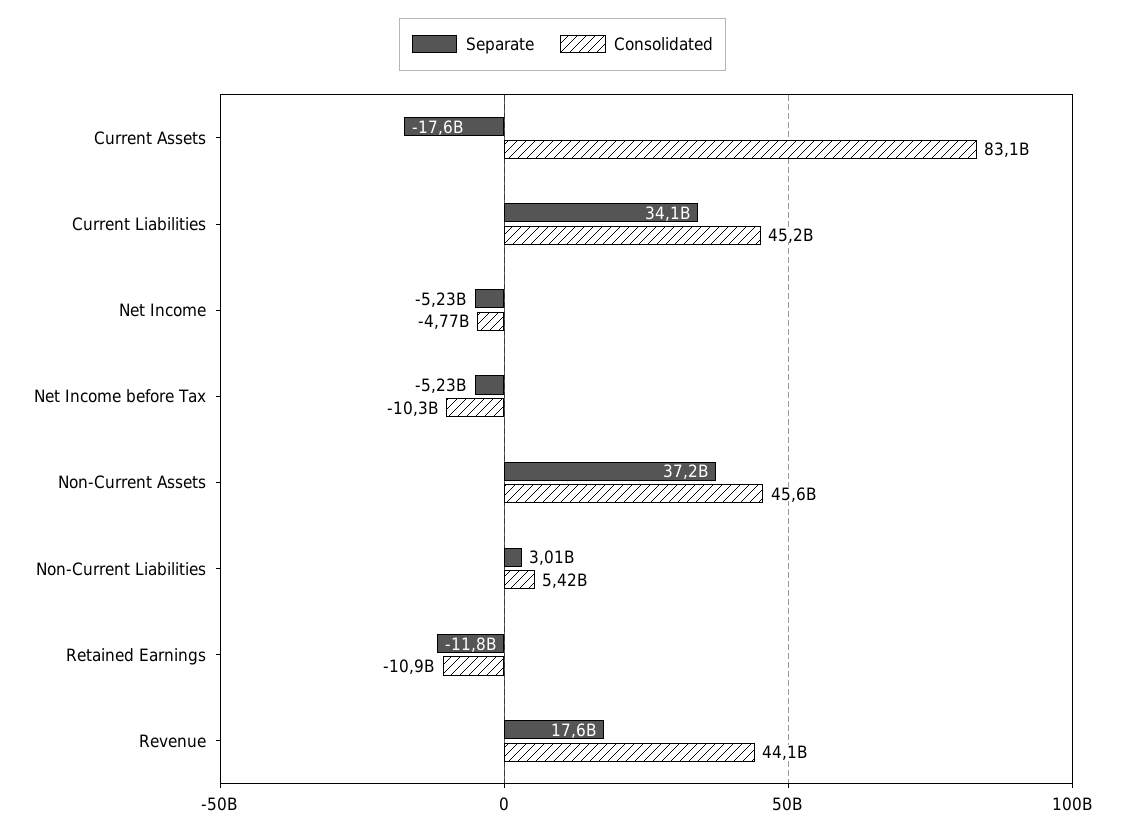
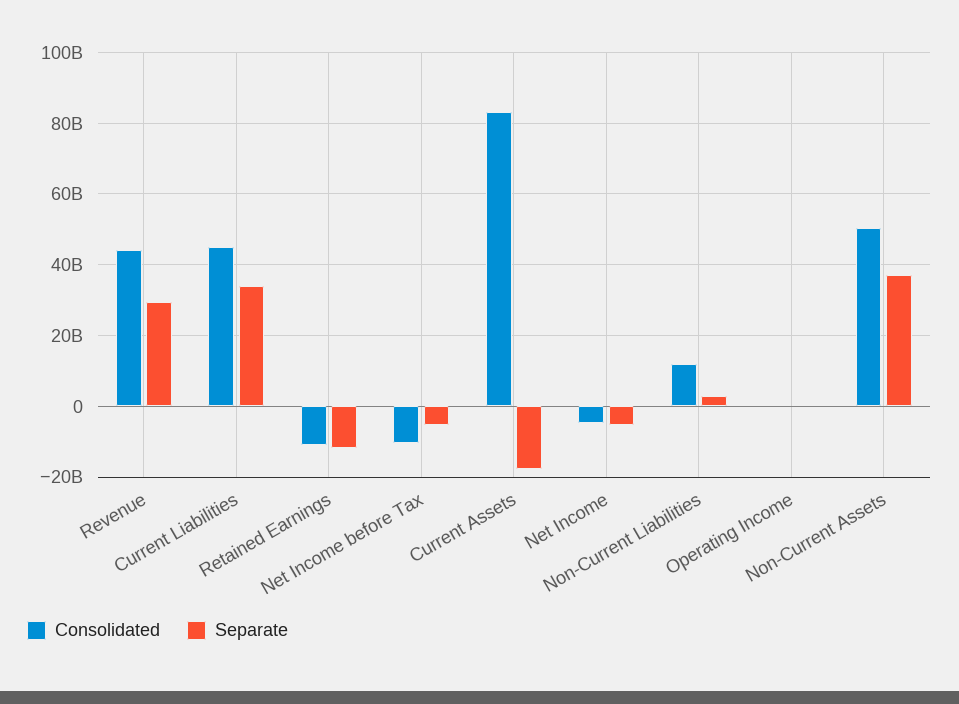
  {
    "Separate": {
      "Current Assets": -17600000000,
      "Current Liabilities": 34100000000,
      "Net Income": -5230000000,
      "Net Income before Tax": -5230000000,
      "Non-Current Assets": 37200000000,
      "Non-Current Liabilities": 3010000000,
      "Retained Earnings": -11800000000,
-     "Revenue": 17600000000
+     "Revenue": 30000000000,
+     "Operating Income": 0
    },
    "Consolidated": {
      "Current Assets": 83100000000,
      "Current Liabilities": 45200000000,
      "Net Income": -4770000000,
      "Net Income before Tax": -10300000000,
-     "Non-Current Assets": 45600000000,
+     "Non-Current Assets": 50000000000,
-     "Non-Current Liabilities": 5420000000,
+     "Non-Current Liabilities": 12000000000,
      "Retained Earnings": -10900000000,
-     "Revenue": 44100000000
+     "Revenue": 44100000000,
+     "Operating Income": 0
    }
  }

